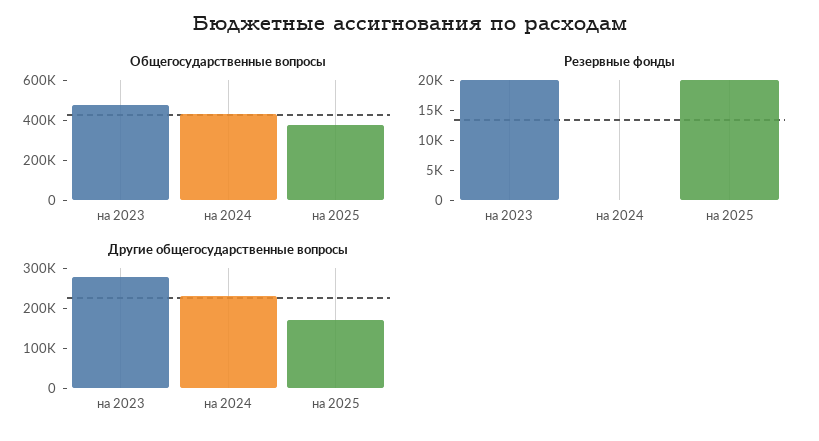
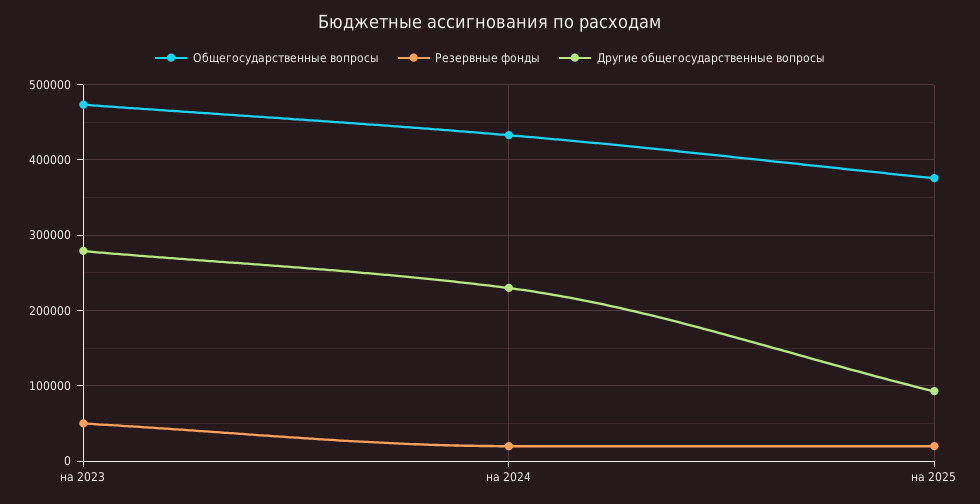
  {
    "Общегосударственные вопросы": {
      "на 2023": 470000,
      "на 2024": 430000,
      "на 2025": 380000
    },
    "Резервные фонды": {
-     "на 2023": 20000,
+     "на 2023": 50000,
-     "на 2024": 0,
+     "на 2024": 20000,
      "на 2025": 20000
    },
    "Другие общегосударственные вопросы": {
      "на 2023": 280000,
      "на 2024": 230000,
-     "на 2025": 175000
+     "на 2025": 90000
    }
  }

